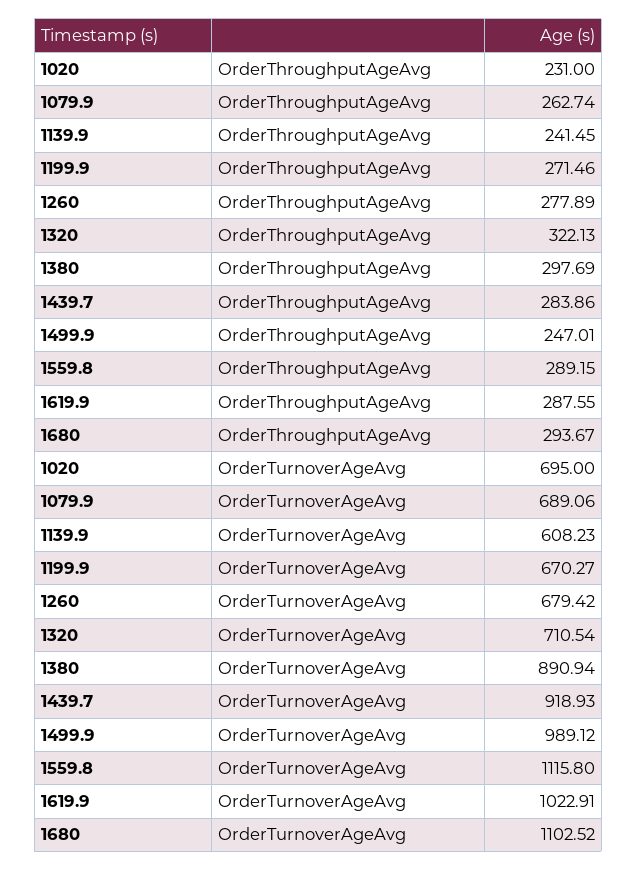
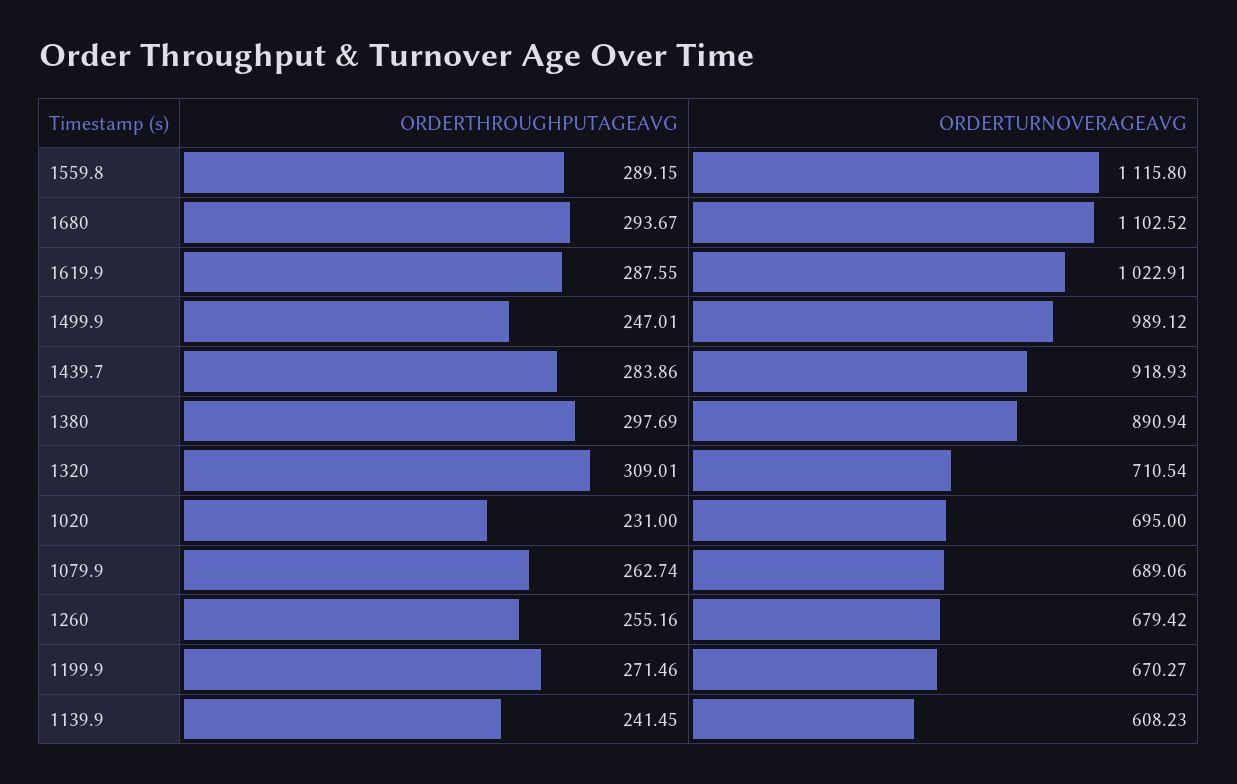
  {
    "1020": {
      "OrderThroughputAgeAvg": 231,
      "OrderTurnoverAgeAvg": 695
    },
    "1079.9": {
      "OrderThroughputAgeAvg": 262.74,
      "OrderTurnoverAgeAvg": 689.06
    },
    "1139.9": {
      "OrderThroughputAgeAvg": 241.45,
      "OrderTurnoverAgeAvg": 608.23
    },
    "1199.9": {
      "OrderThroughputAgeAvg": 271.46,
      "OrderTurnoverAgeAvg": 670.27
    },
    "1260": {
-     "OrderThroughputAgeAvg": 277.89,
+     "OrderThroughputAgeAvg": 255.16,
      "OrderTurnoverAgeAvg": 679.42
    },
    "1320": {
-     "OrderThroughputAgeAvg": 322.13,
+     "OrderThroughputAgeAvg": 309.01,
      "OrderTurnoverAgeAvg": 710.54
    },
    "1380": {
      "OrderThroughputAgeAvg": 297.69,
      "OrderTurnoverAgeAvg": 890.94
    },
    "1439.7": {
      "OrderThroughputAgeAvg": 283.86,
      "OrderTurnoverAgeAvg": 918.93
    },
    "1499.9": {
      "OrderThroughputAgeAvg": 247.01,
      "OrderTurnoverAgeAvg": 989.12
    },
    "1559.8": {
      "OrderThroughputAgeAvg": 289.15,
      "OrderTurnoverAgeAvg": 1115.8
    },
    "1619.9": {
      "OrderThroughputAgeAvg": 287.55,
      "OrderTurnoverAgeAvg": 1022.91
    },
    "1680": {
      "OrderThroughputAgeAvg": 293.67,
      "OrderTurnoverAgeAvg": 1102.52
    }
  }

